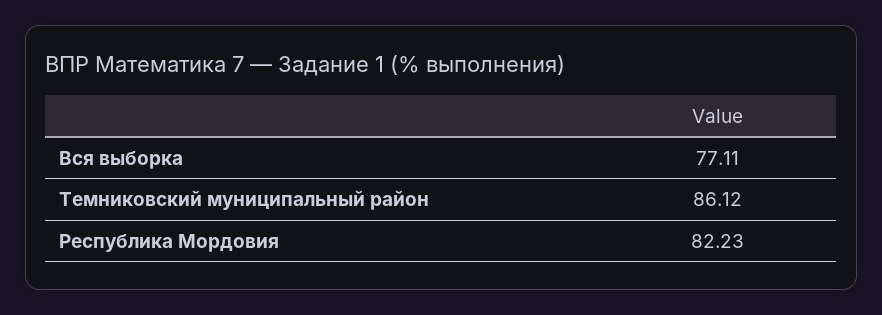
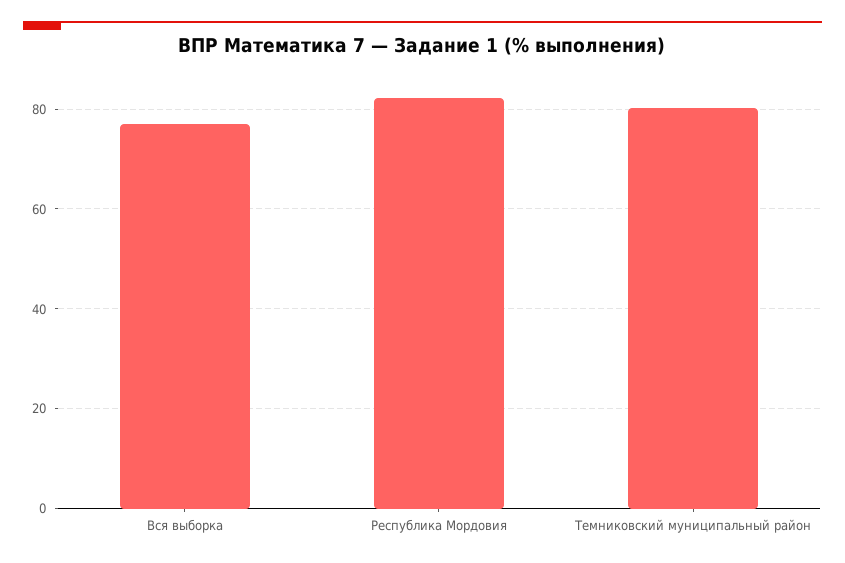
  {
    "Вся выборка": 77.11,
-   "Темниковский муниципальный район": 86.12,
+   "Темниковский муниципальный район": 80,
    "Республика Мордовия": 82.23
  }

